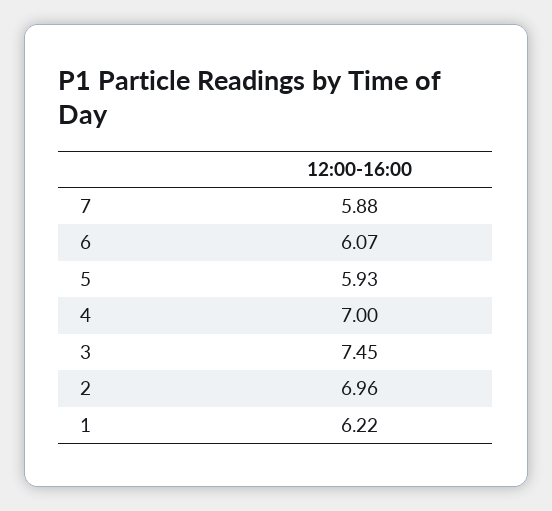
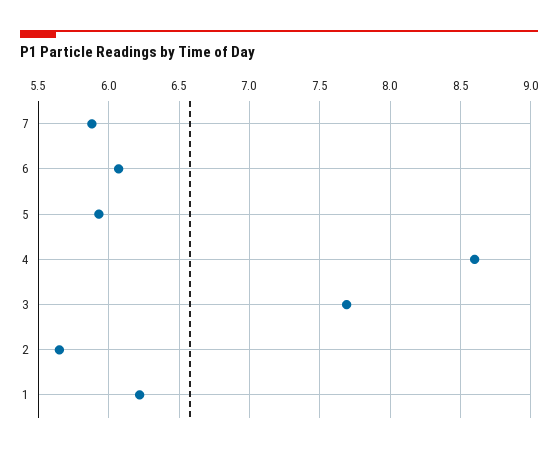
  {
    "7": 5.88,
    "6": 6.07,
    "5": 5.93,
-   "4": 7,
+   "4": 8.6,
-   "3": 7.45,
+   "3": 7.7,
-   "2": 6.96,
+   "2": 5.65,
    "1": 6.22
  }

